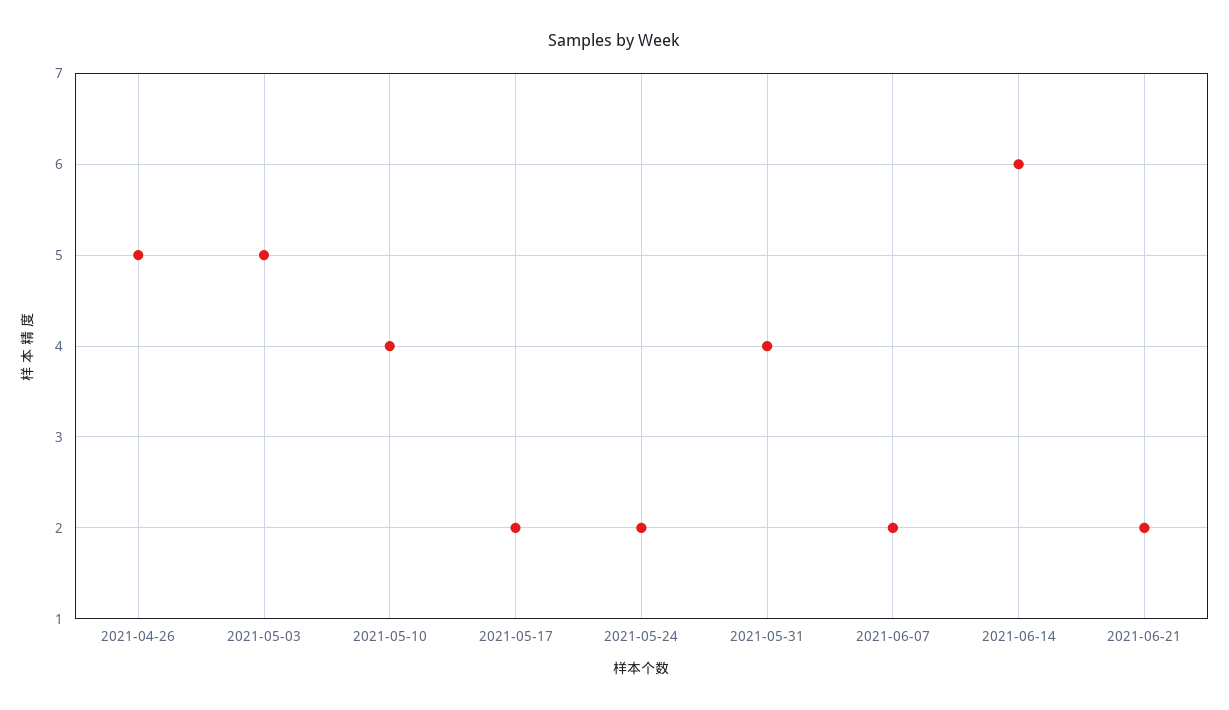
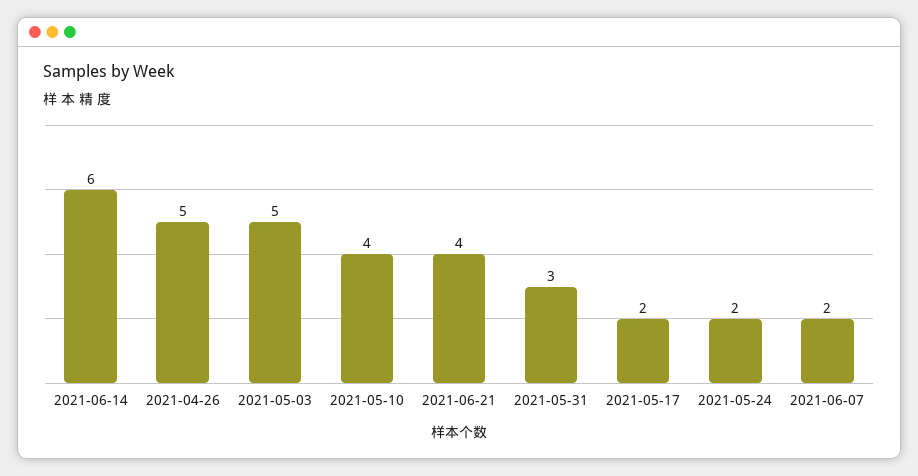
  {
    "2021-04-26": 5,
    "2021-05-03": 5,
    "2021-05-10": 4,
    "2021-05-17": 2,
    "2021-05-24": 2,
-   "2021-05-31": 4,
+   "2021-05-31": 3,
    "2021-06-07": 2,
    "2021-06-14": 6,
-   "2021-06-21": 2
+   "2021-06-21": 4
  }

